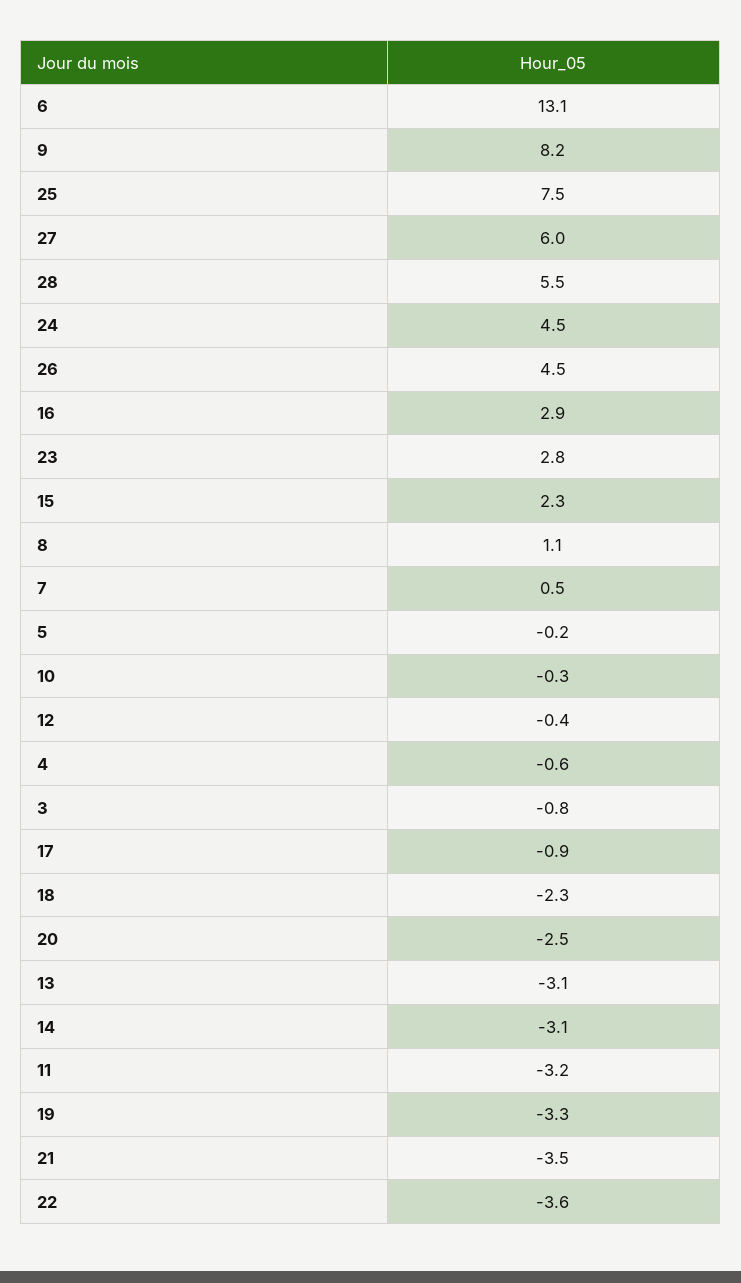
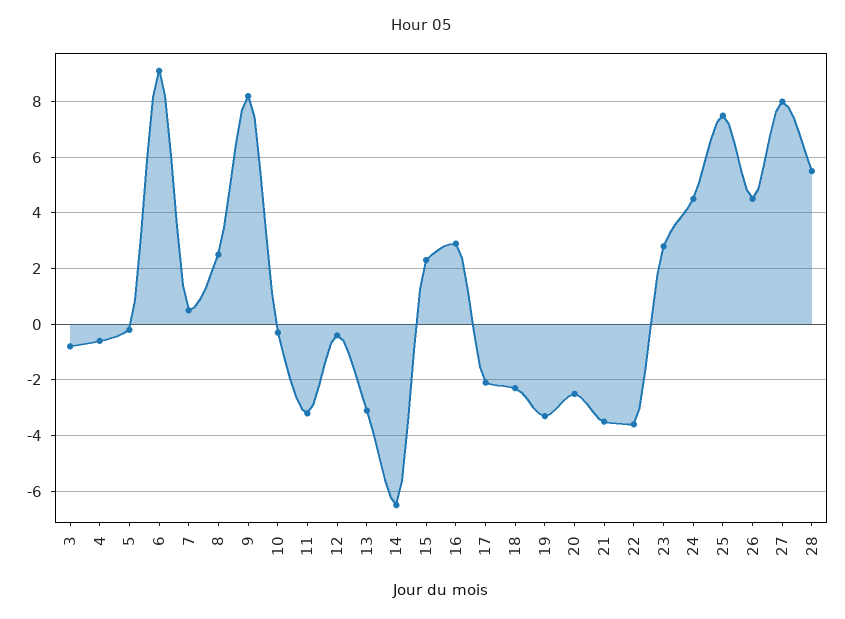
  {
-   "6": 13.1,
+   "6": 9,
    "9": 8.2,
    "25": 7.5,
-   "27": 6,
+   "27": 8,
    "28": 5.5,
    "24": 4.5,
    "26": 4.5,
    "16": 2.9,
    "23": 2.8,
    "15": 2.3,
-   "8": 1.1,
+   "8": 2.5,
    "7": 0.5,
    "5": -0.2,
    "10": -0.3,
    "12": -0.4,
    "4": -0.6,
    "3": -0.8,
-   "17": -0.9,
+   "17": -2,
    "18": -2.3,
    "20": -2.5,
    "13": -3.1,
-   "14": -3.1,
+   "14": -6.5,
    "11": -3.2,
    "19": -3.3,
    "21": -3.5,
    "22": -3.6
  }

